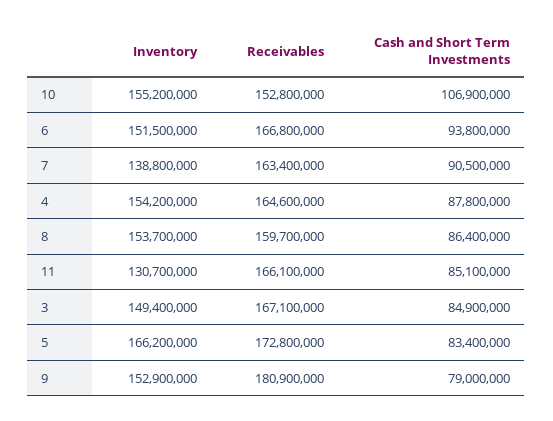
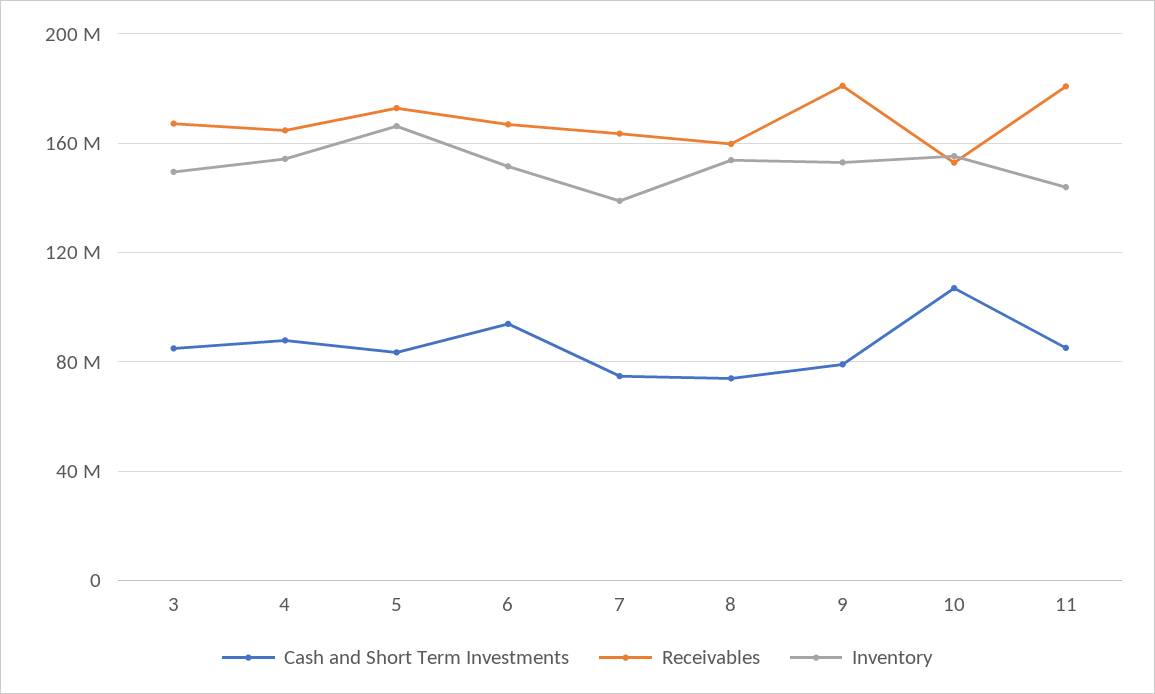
  {
    "Inventory": {
      "10": 155200000,
      "6": 151500000,
      "7": 138800000,
      "4": 154200000,
      "8": 153700000,
-     "11": 130700000,
+     "11": 145000000,
      "3": 149400000,
      "5": 166200000,
      "9": 152900000
    },
    "Receivables": {
      "10": 152800000,
      "6": 166800000,
      "7": 163400000,
      "4": 164600000,
      "8": 159700000,
-     "11": 166100000,
+     "11": 180000000,
      "3": 167100000,
      "5": 172800000,
      "9": 180900000
    },
    "Cash and Short Term Investments": {
      "10": 106900000,
      "6": 93800000,
-     "7": 90500000,
+     "7": 75000000,
      "4": 87800000,
-     "8": 86400000,
+     "8": 75000000,
      "11": 85100000,
      "3": 84900000,
      "5": 83400000,
      "9": 79000000
    }
  }

